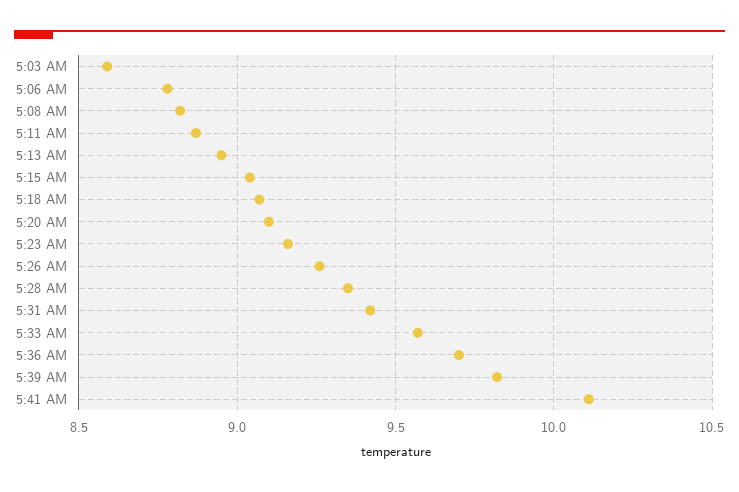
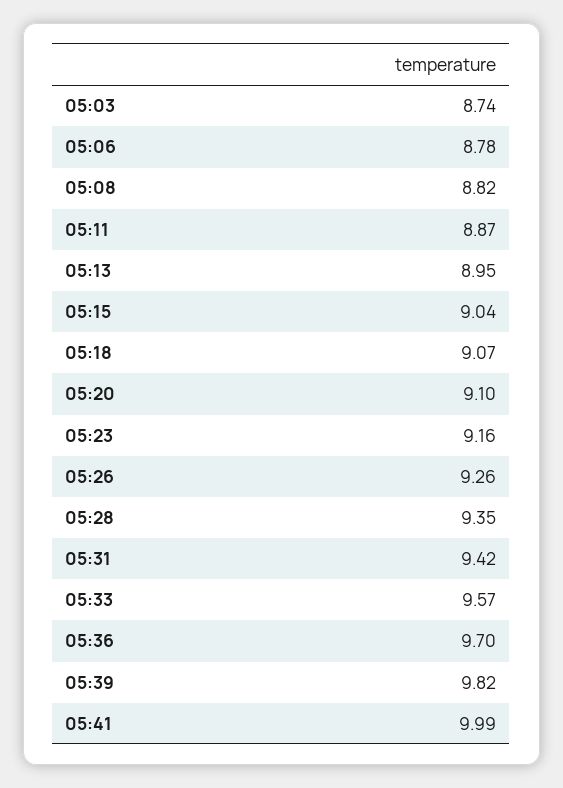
  {
-   "5:03 AM": 8.6,
+   "5:03 AM": 8.74,
    "5:06 AM": 8.78,
    "5:08 AM": 8.82,
    "5:11 AM": 8.87,
    "5:13 AM": 8.95,
    "5:15 AM": 9.04,
    "5:18 AM": 9.07,
    "5:20 AM": 9.1,
    "5:23 AM": 9.16,
    "5:26 AM": 9.26,
    "5:28 AM": 9.35,
    "5:31 AM": 9.42,
    "5:33 AM": 9.57,
    "5:36 AM": 9.7,
    "5:39 AM": 9.82,
-   "5:41 AM": 10.1
+   "5:41 AM": 9.99
  }

